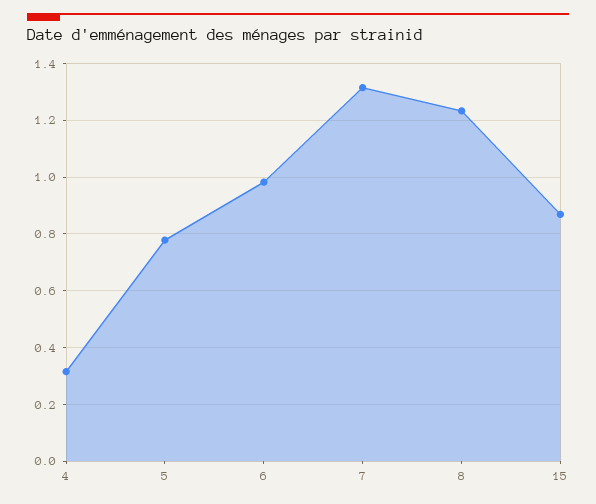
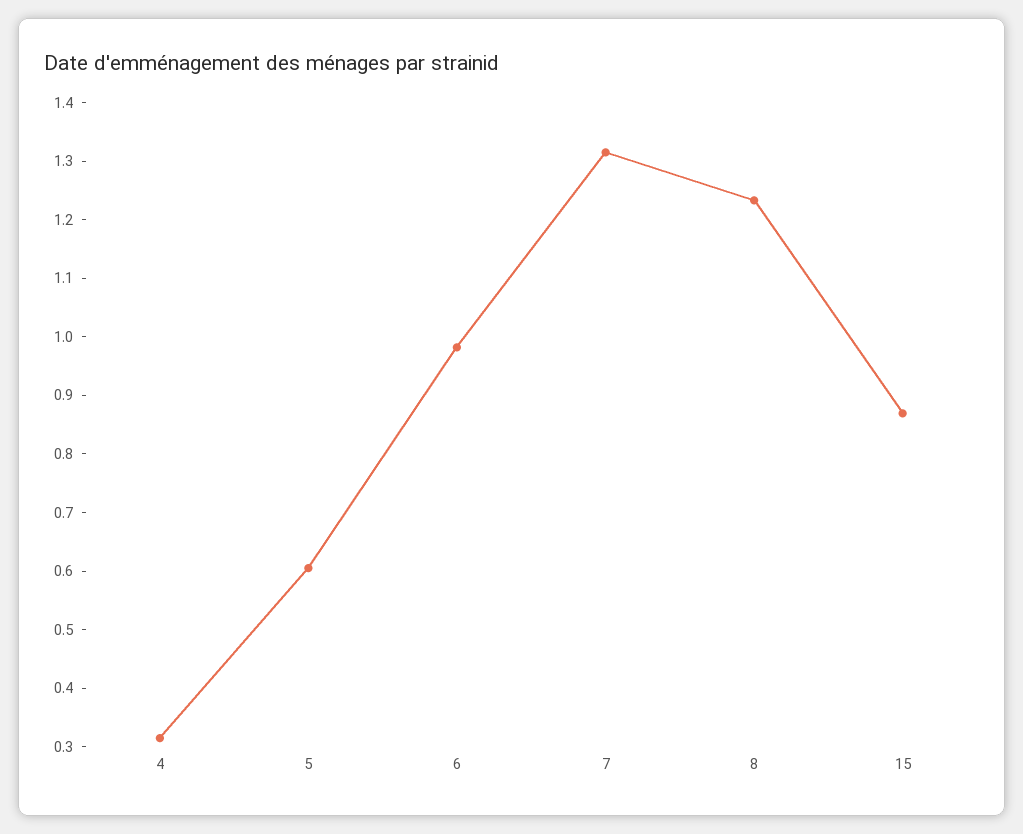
  {
    "4": 0.32,
-   "5": 0.775,
+   "5": 0.6,
    "6": 0.98,
    "7": 1.32,
    "8": 1.24,
    "15": 0.86
  }

